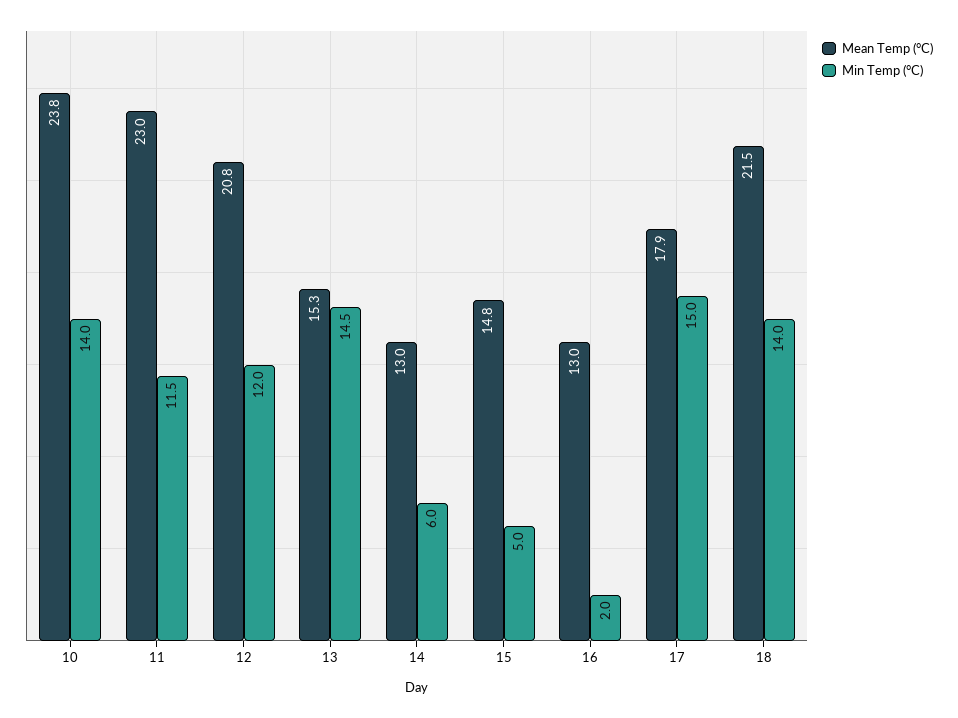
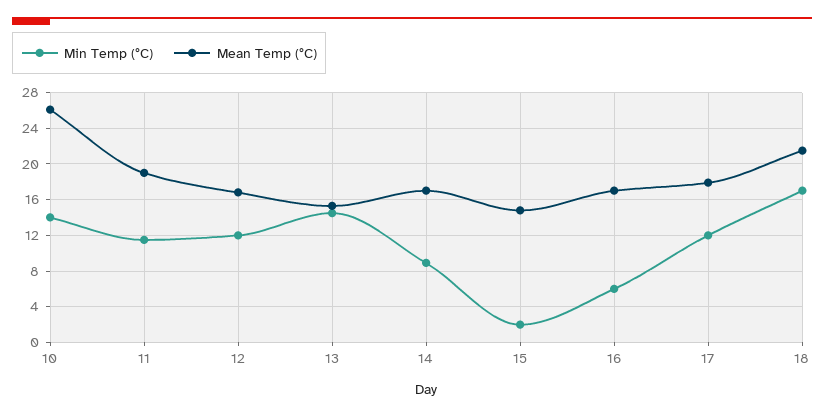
  {
    "Mean Temp (°C)": {
-     "10": 23.8,
+     "10": 26,
-     "11": 23,
+     "11": 19,
-     "12": 20.8,
+     "12": 17,
      "13": 15.3,
-     "14": 13,
+     "14": 17,
      "15": 14.8,
-     "16": 13,
+     "16": 17,
      "17": 17.9,
      "18": 21.5
    },
    "Min Temp (°C)": {
      "10": 14,
      "11": 11.5,
      "12": 12,
      "13": 14.5,
-     "14": 6,
+     "14": 9,
-     "15": 5,
+     "15": 2,
-     "16": 2,
+     "16": 6,
-     "17": 15,
+     "17": 12,
-     "18": 14
+     "18": 17
    }
  }

